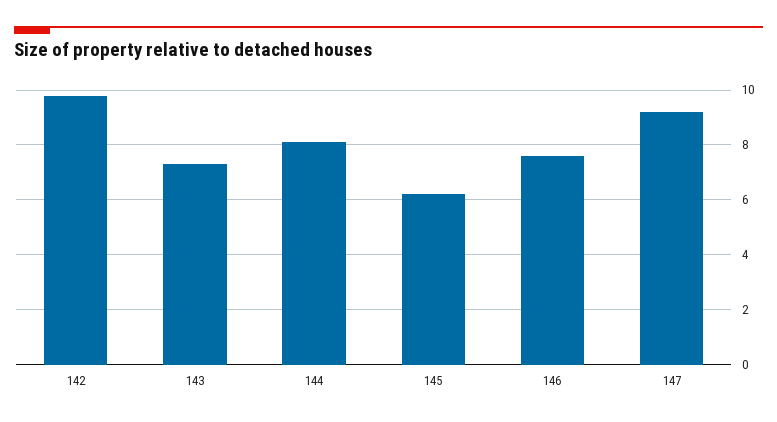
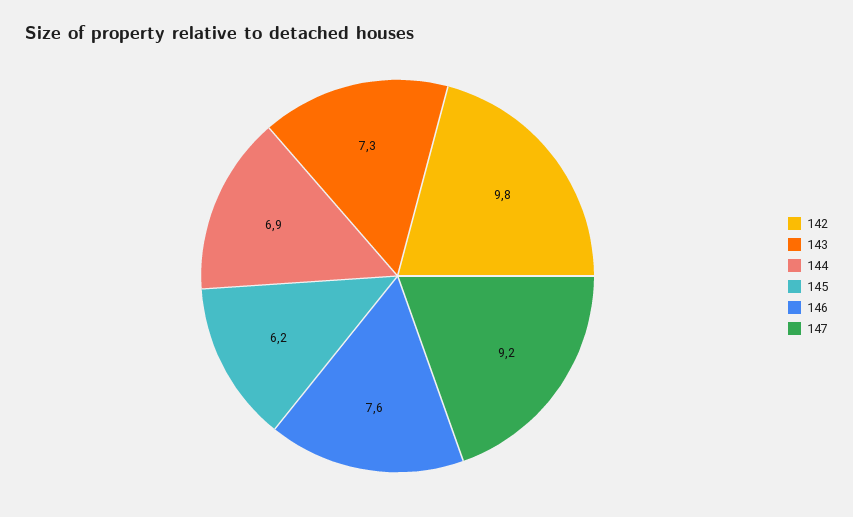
  {
    "142": 9.8,
    "143": 7.3,
-   "144": 8,
+   "144": 6.9,
    "145": 6.2,
    "146": 7.6,
    "147": 9.2
  }

